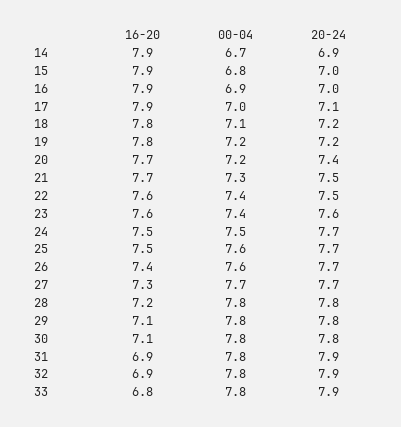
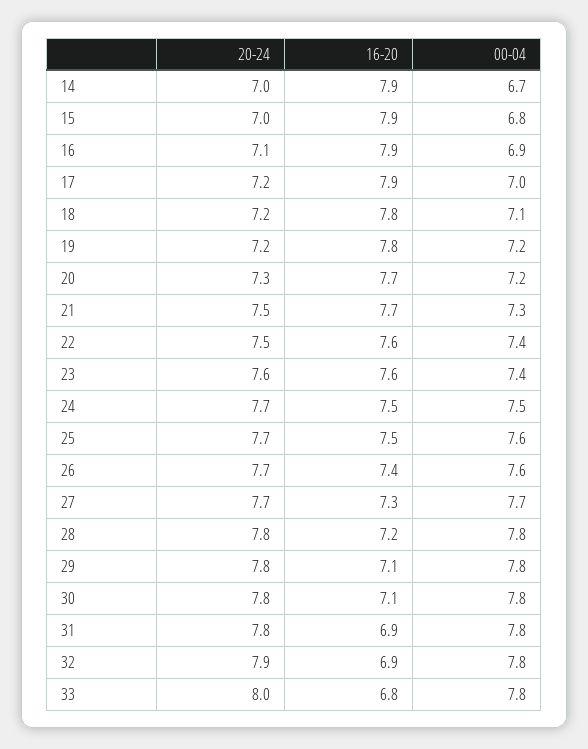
  {
    "16-20": {
      "14": 7.9,
      "15": 7.9,
      "16": 7.9,
      "17": 7.9,
      "18": 7.8,
      "19": 7.8,
      "20": 7.7,
      "21": 7.7,
      "22": 7.6,
      "23": 7.6,
      "24": 7.5,
      "25": 7.5,
      "26": 7.4,
      "27": 7.3,
      "28": 7.2,
      "29": 7.1,
      "30": 7.1,
      "31": 6.9,
      "32": 6.9,
      "33": 6.8
    },
    "00-04": {
      "14": 6.7,
      "15": 6.8,
      "16": 6.9,
      "17": 7,
      "18": 7.1,
      "19": 7.2,
      "20": 7.2,
      "21": 7.3,
      "22": 7.4,
      "23": 7.4,
      "24": 7.5,
      "25": 7.6,
      "26": 7.6,
      "27": 7.7,
      "28": 7.8,
      "29": 7.8,
      "30": 7.8,
      "31": 7.8,
      "32": 7.8,
      "33": 7.8
    },
    "20-24": {
-     "14": 6.9,
+     "14": 7,
      "15": 7,
-     "16": 7,
+     "16": 7.1,
-     "17": 7.1,
+     "17": 7.2,
      "18": 7.2,
      "19": 7.2,
-     "20": 7.4,
+     "20": 7.3,
      "21": 7.5,
      "22": 7.5,
      "23": 7.6,
      "24": 7.7,
      "25": 7.7,
      "26": 7.7,
      "27": 7.7,
      "28": 7.8,
      "29": 7.8,
      "30": 7.8,
-     "31": 7.9,
+     "31": 7.8,
      "32": 7.9,
-     "33": 7.9
+     "33": 8
    }
  }

